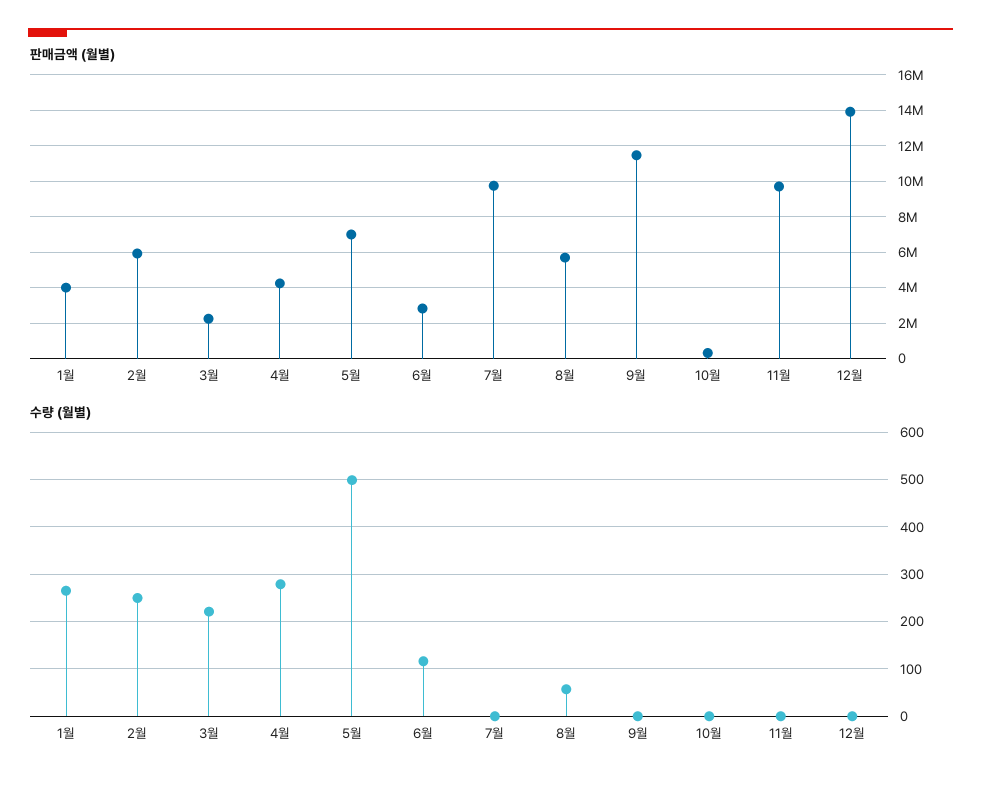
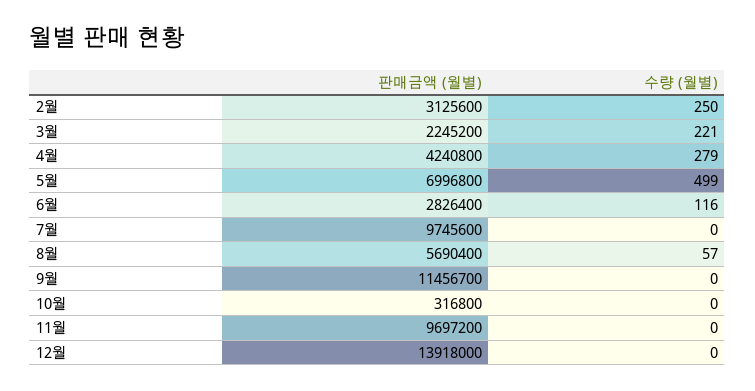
  {
    "판매금액 (월별)": {
-     "1월": 4000000,
-     "2월": 6000000,
+     "2월": 3125600,
      "3월": 2245200,
      "4월": 4240800,
      "5월": 6996800,
      "6월": 2826400,
      "7월": 9745600,
      "8월": 5690400,
      "9월": 11456700,
      "10월": 316800,
      "11월": 9697200,
      "12월": 13918000
    },
    "수량 (월별)": {
-     "1월": 260,
      "2월": 250,
      "3월": 221,
      "4월": 279,
      "5월": 499,
      "6월": 116,
      "7월": 0,
      "8월": 57,
      "9월": 0,
      "10월": 0,
      "11월": 0,
      "12월": 0
    }
  }

